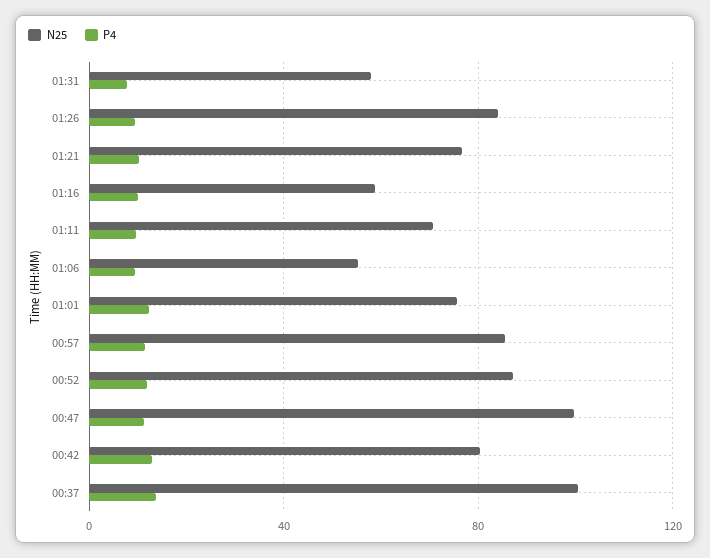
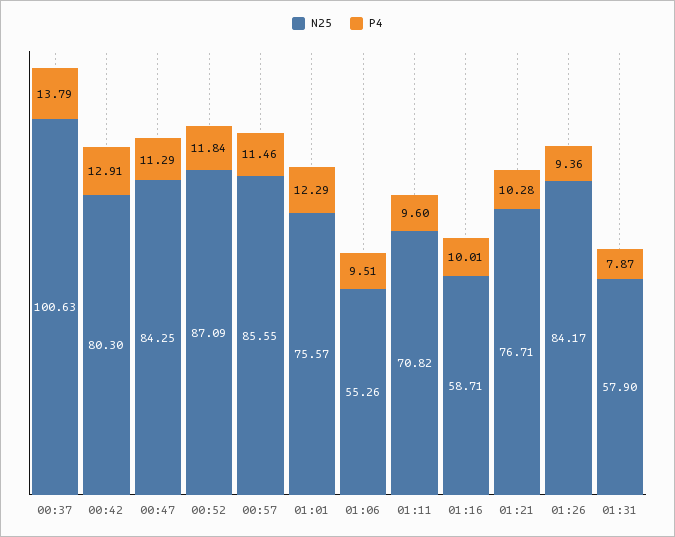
  {
    "N25": {
      "01:31": 57.9,
      "01:26": 84.17,
      "01:21": 76.71,
      "01:16": 58.71,
      "01:11": 70.82,
      "01:06": 55.26,
      "01:01": 75.57,
      "00:57": 85.55,
      "00:52": 87.09,
-     "00:47": 100,
+     "00:47": 84.25,
      "00:42": 80.3,
      "00:37": 100.63
    },
    "P4": {
      "01:31": 7.87,
      "01:26": 9.36,
      "01:21": 10.28,
      "01:16": 10.01,
      "01:11": 9.6,
      "01:06": 9.51,
      "01:01": 12.29,
      "00:57": 11.46,
      "00:52": 11.84,
      "00:47": 11.29,
      "00:42": 12.91,
      "00:37": 13.79
    }
  }

